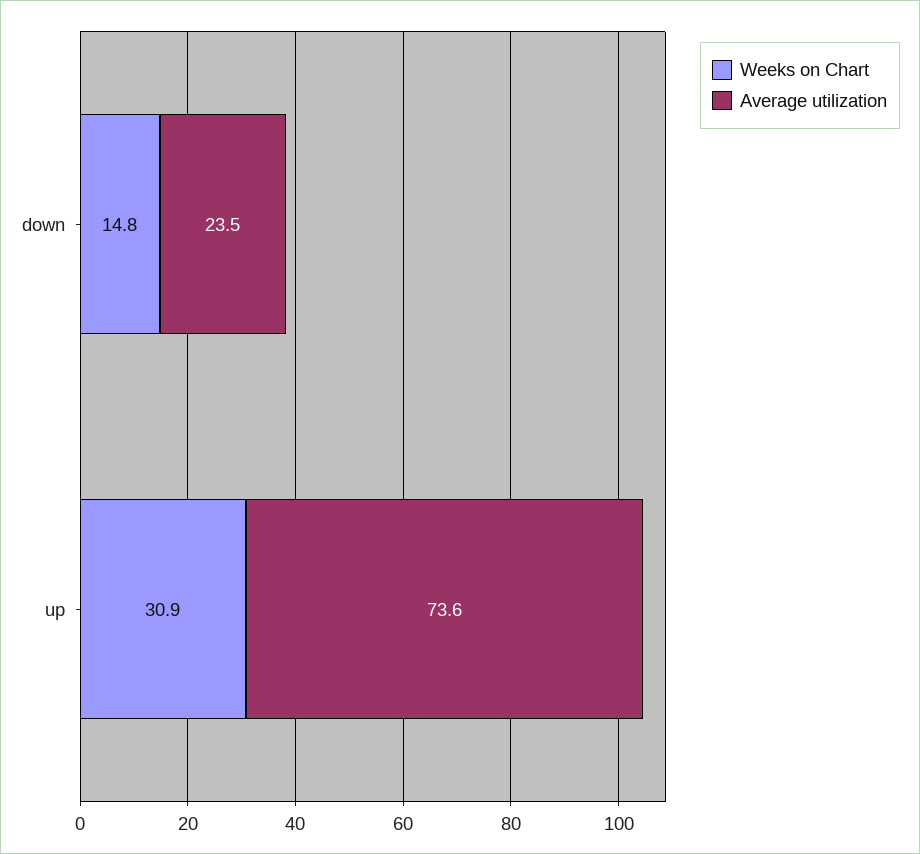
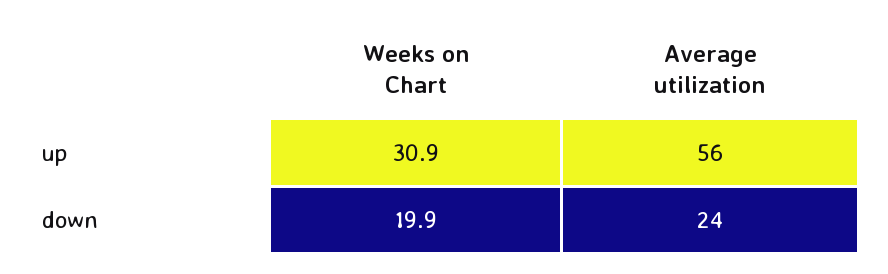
  {
    "Weeks on Chart": {
-     "down": 14.8,
+     "down": 19.9,
      "up": 30.9
    },
    "Average utilization": {
      "down": 23.5,
-     "up": 73.6
+     "up": 56
    }
  }

